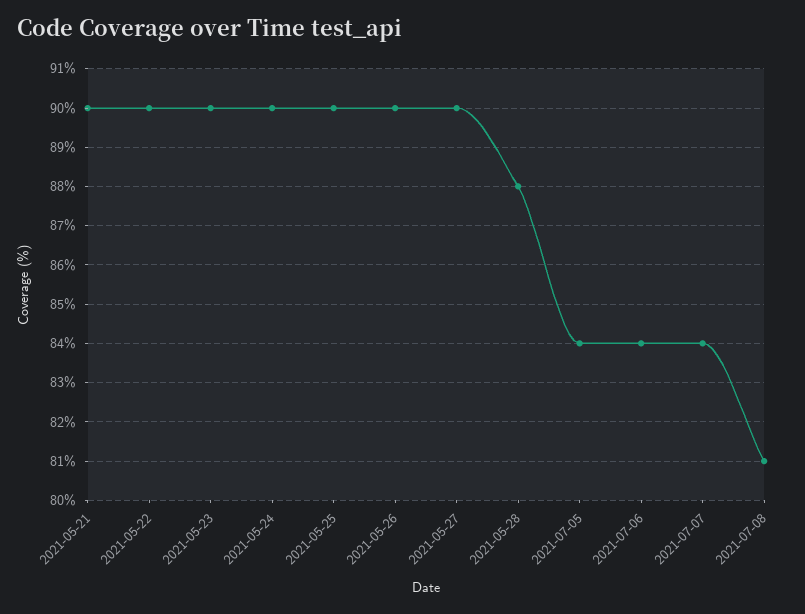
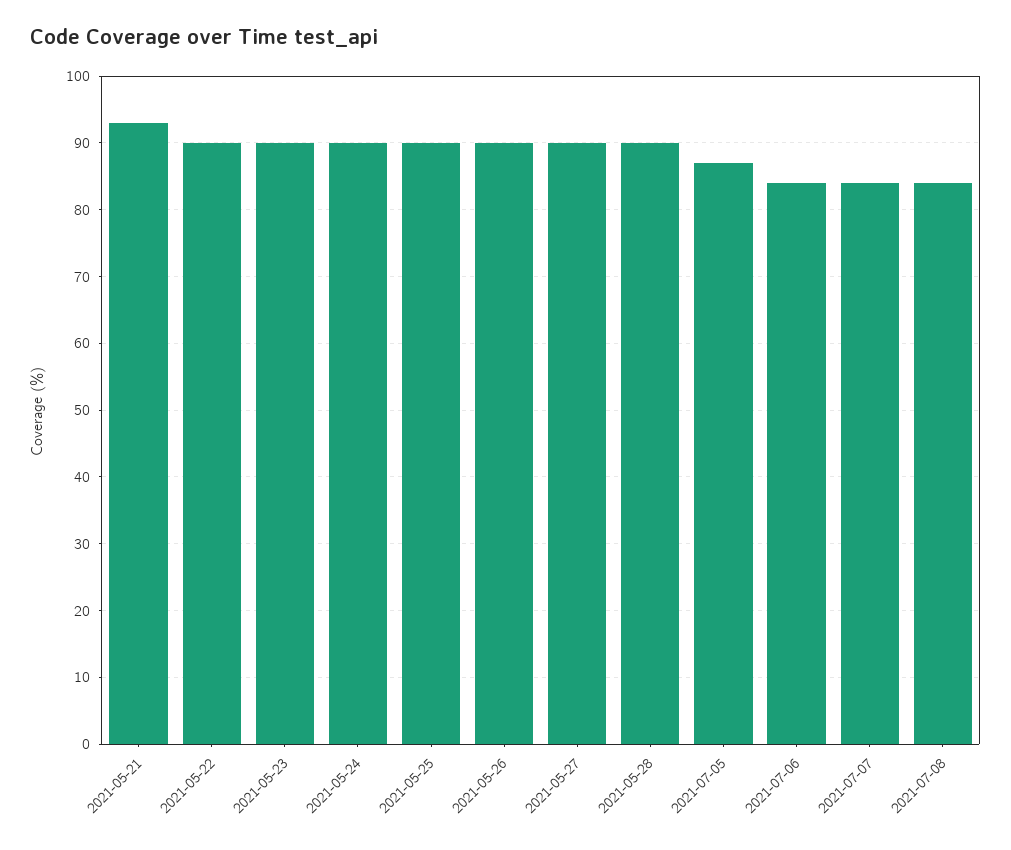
  {
-   "2021-05-21": 90,
+   "2021-05-21": 93,
    "2021-05-22": 90,
    "2021-05-23": 90,
    "2021-05-24": 90,
    "2021-05-25": 90,
    "2021-05-26": 90,
    "2021-05-27": 90,
-   "2021-05-28": 88,
+   "2021-05-28": 90,
-   "2021-07-05": 84,
+   "2021-07-05": 87,
    "2021-07-06": 84,
    "2021-07-07": 84,
-   "2021-07-08": 81
+   "2021-07-08": 84
  }

